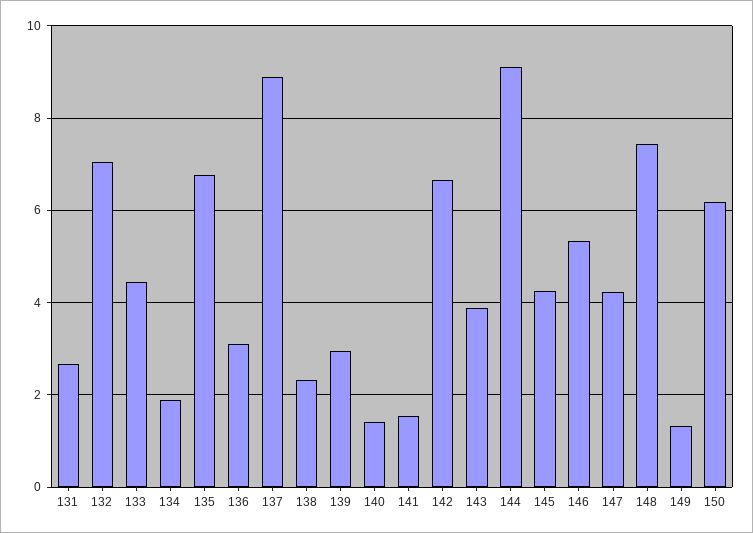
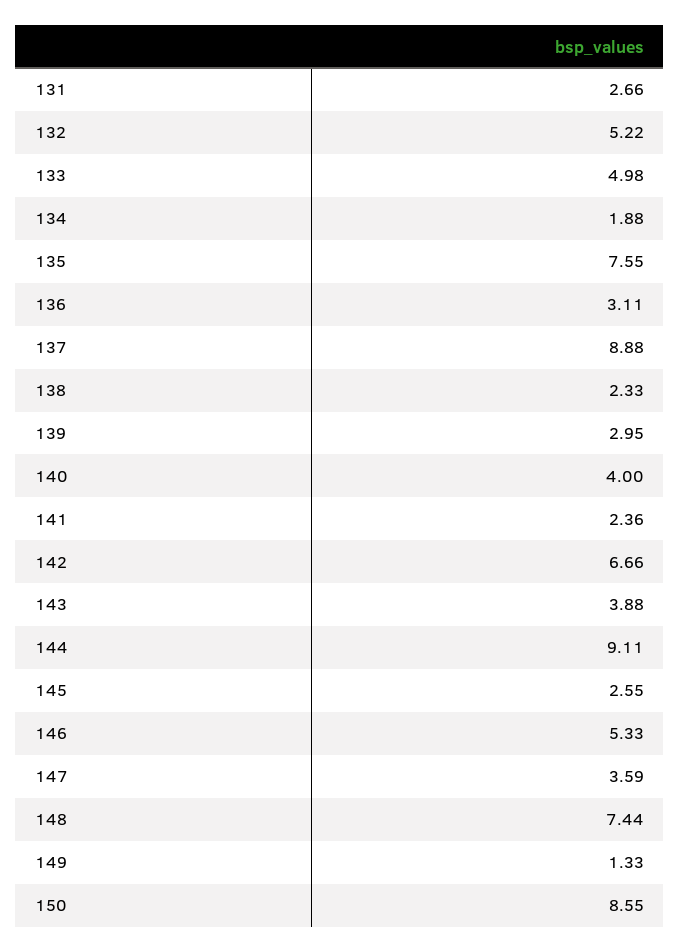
  {
    "131": 2.66,
-   "132": 7,
+   "132": 5.22,
-   "133": 4.4,
+   "133": 4.98,
    "134": 1.88,
-   "135": 6.8,
+   "135": 7.55,
    "136": 3.11,
    "137": 8.88,
    "138": 2.33,
    "139": 2.95,
-   "140": 1.4,
+   "140": 4,
-   "141": 1.6,
+   "141": 2.36,
    "142": 6.66,
    "143": 3.88,
    "144": 9.11,
-   "145": 4.2,
+   "145": 2.55,
    "146": 5.33,
-   "147": 4.2,
+   "147": 3.59,
    "148": 7.44,
    "149": 1.33,
-   "150": 6.2
+   "150": 8.55
  }

